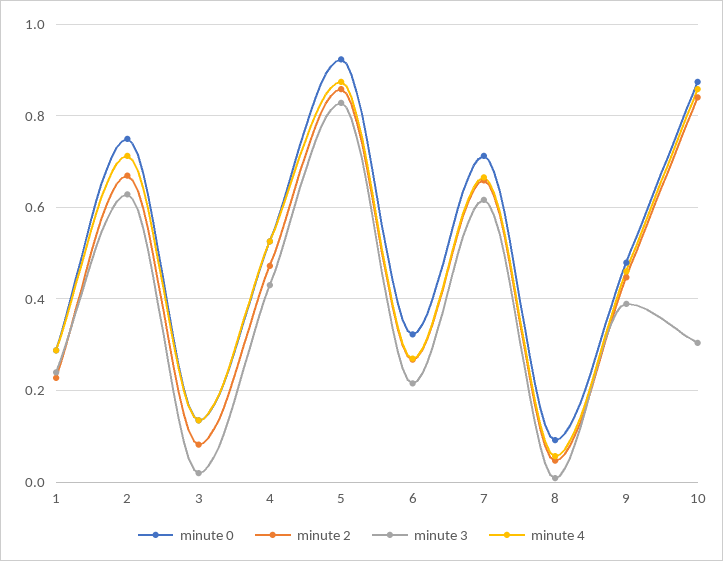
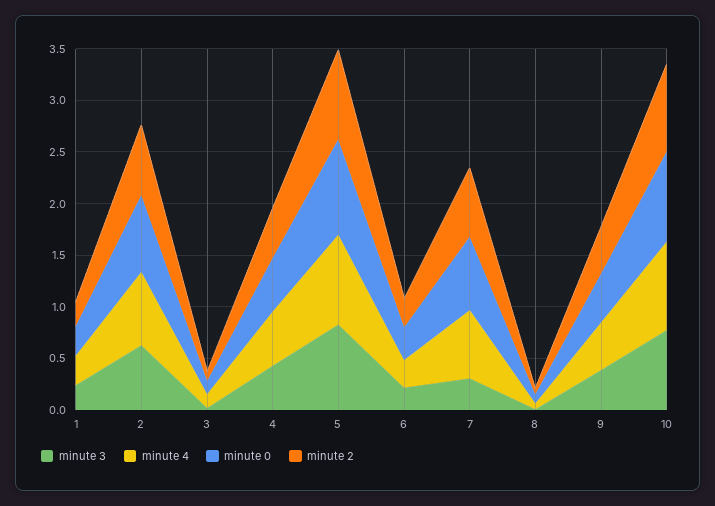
  {
    "minute 0": {
      "1": 0.28,
      "2": 0.74,
      "3": 0.14,
      "4": 0.52,
      "5": 0.92,
      "6": 0.32,
      "7": 0.72,
      "8": 0.1,
      "9": 0.48,
      "10": 0.88
    },
    "minute 2": {
      "1": 0.22,
      "2": 0.66,
      "3": 0.08,
      "4": 0.48,
      "5": 0.86,
      "6": 0.26,
      "7": 0.66,
      "8": 0.04,
      "9": 0.44,
      "10": 0.84
    },
    "minute 3": {
      "1": 0.24,
      "2": 0.62,
      "3": 0.02,
      "4": 0.44,
      "5": 0.82,
      "6": 0.22,
-     "7": 0.62,
+     "7": 0.3,
      "8": 0,
      "9": 0.38,
-     "10": 0.3
+     "10": 0.8
    },
    "minute 4": {
      "1": 0.28,
      "2": 0.72,
      "3": 0.14,
      "4": 0.52,
      "5": 0.88,
      "6": 0.26,
      "7": 0.66,
      "8": 0.06,
      "9": 0.46,
      "10": 0.86
    }
  }

